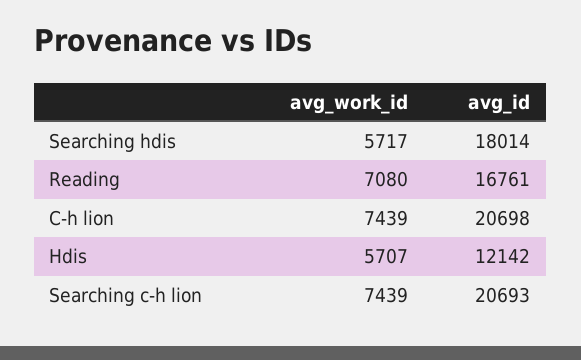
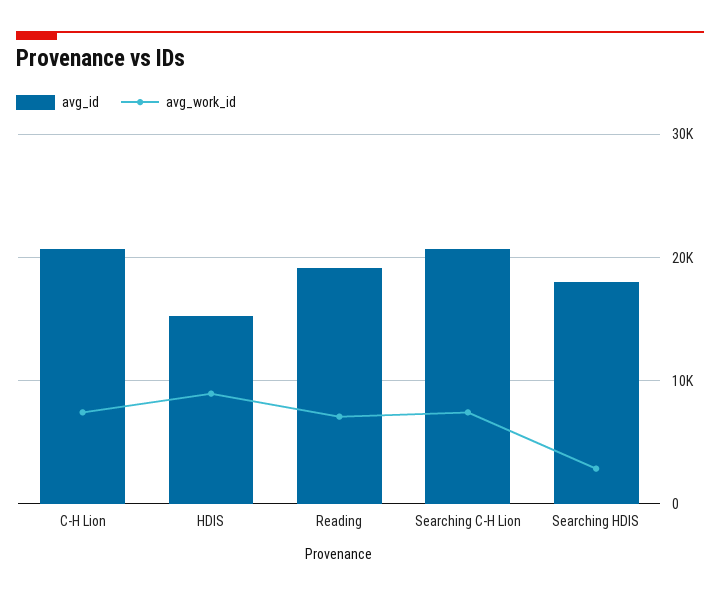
  {
    "avg_work_id": {
-     "Searching hdis": 5717,
+     "Searching hdis": 3000,
      "Reading": 7080,
      "C-h lion": 7439,
-     "Hdis": 5707,
+     "Hdis": 9000,
      "Searching c-h lion": 7439
    },
    "avg_id": {
      "Searching hdis": 18014,
-     "Reading": 16761,
+     "Reading": 19000,
      "C-h lion": 20698,
-     "Hdis": 12142,
+     "Hdis": 15000,
      "Searching c-h lion": 20693
    }
  }

